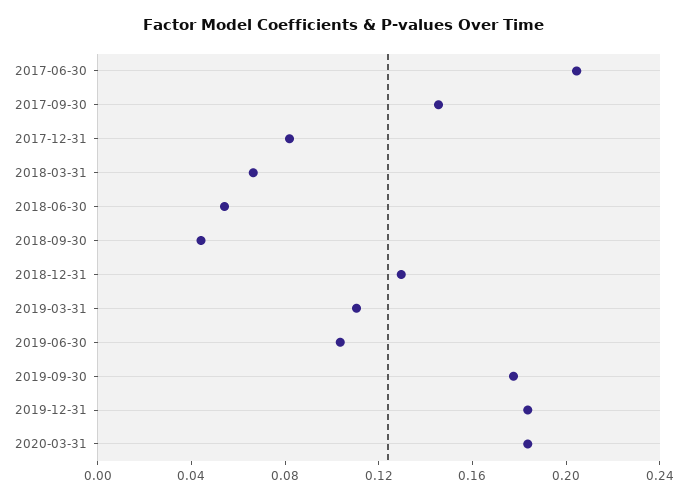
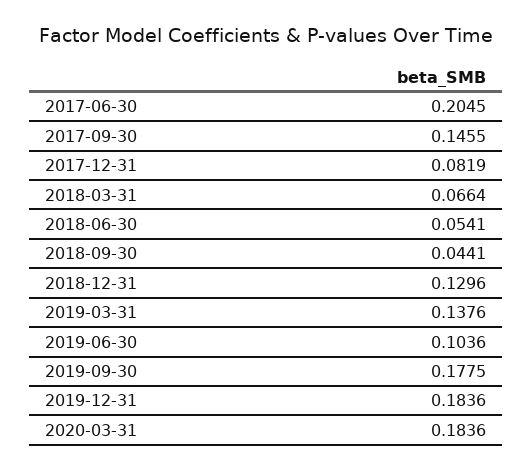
  {
    "2017-06-30": 0.2045,
    "2017-09-30": 0.1455,
    "2017-12-31": 0.0819,
    "2018-03-31": 0.0664,
    "2018-06-30": 0.0541,
    "2018-09-30": 0.0441,
    "2018-12-31": 0.1296,
-   "2019-03-31": 0.11,
+   "2019-03-31": 0.1376,
    "2019-06-30": 0.1036,
    "2019-09-30": 0.1775,
    "2019-12-31": 0.1836,
    "2020-03-31": 0.1836
  }

